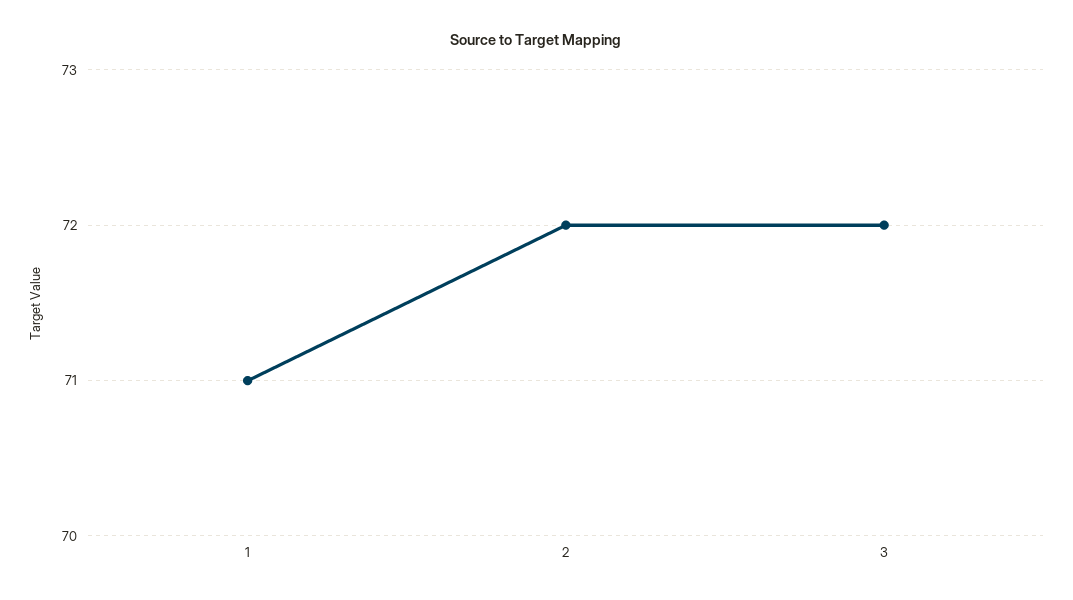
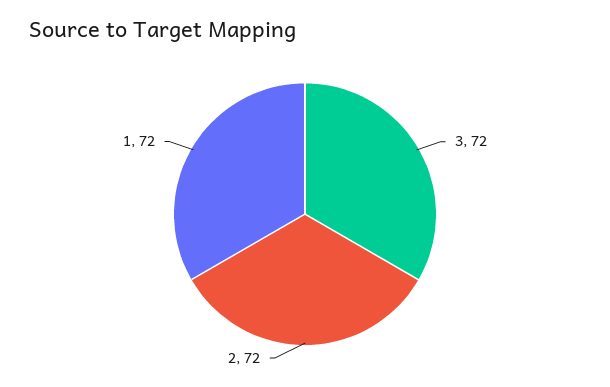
  {
-   "1": 71,
+   "1": 72,
    "2": 72,
    "3": 72
  }

